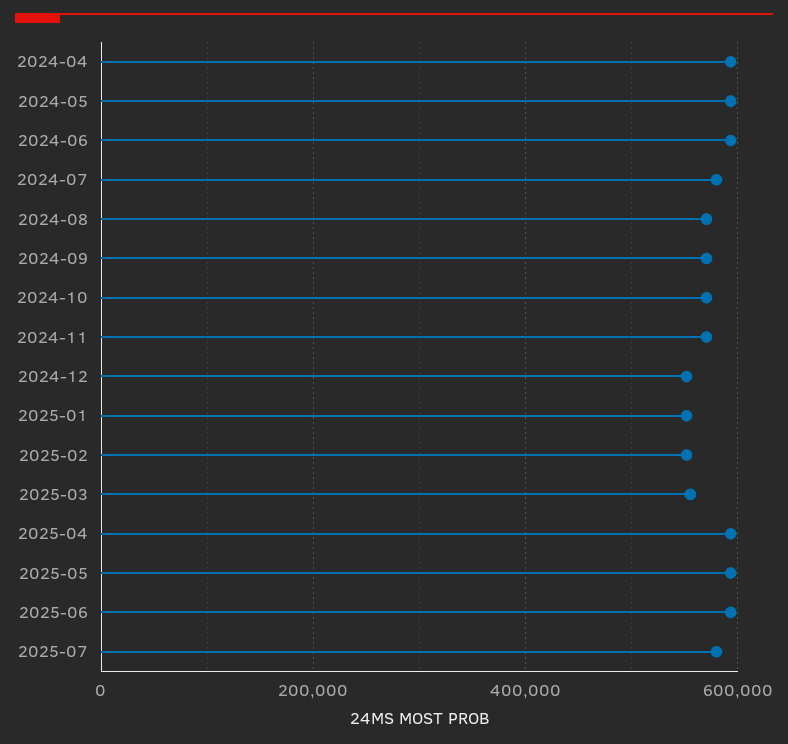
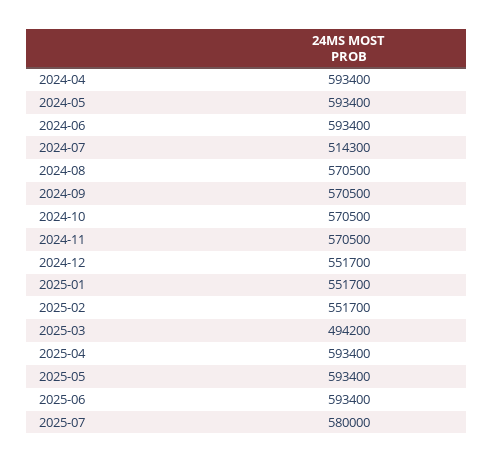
  {
    "2024-04": 593400,
    "2024-05": 593400,
    "2024-06": 593400,
-   "2024-07": 580000,
+   "2024-07": 514300,
    "2024-08": 570500,
    "2024-09": 570500,
    "2024-10": 570500,
    "2024-11": 570500,
    "2024-12": 551700,
    "2025-01": 551700,
    "2025-02": 551700,
-   "2025-03": 560000,
+   "2025-03": 494200,
    "2025-04": 593400,
    "2025-05": 593400,
    "2025-06": 593400,
    "2025-07": 580000
  }

